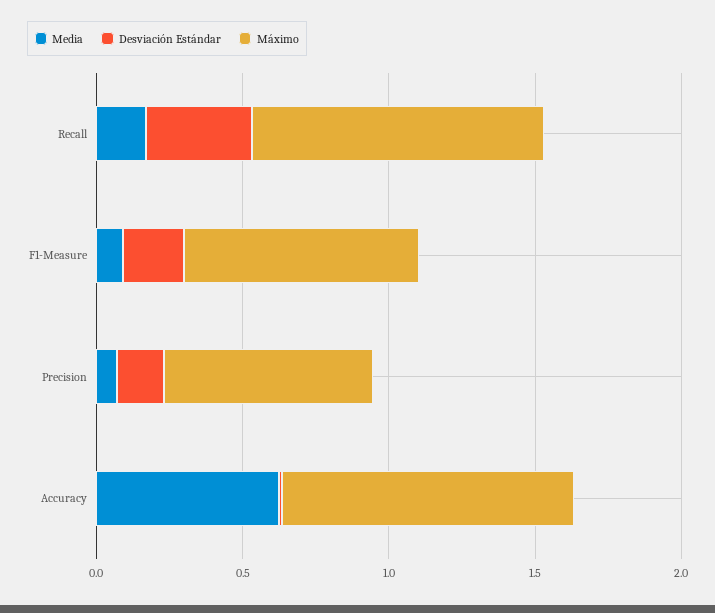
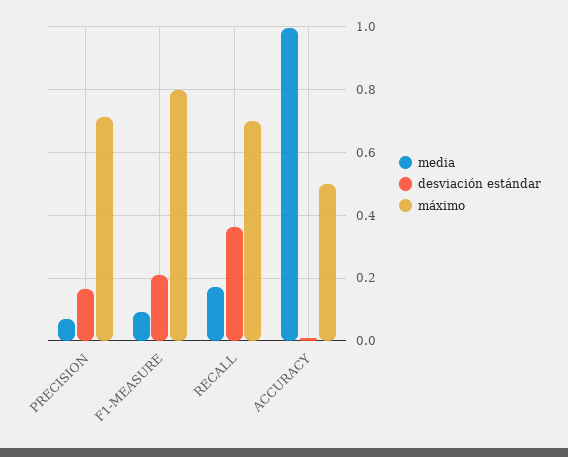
  {
    "Media": {
      "Recall": 0.16,
      "F1-Measure": 0.1,
      "Precision": 0.06,
-     "Accuracy": 0.6
+     "Accuracy": 1
    },
    "Desviación Estándar": {
      "Recall": 0.36,
      "F1-Measure": 0.2,
      "Precision": 0.16,
      "Accuracy": 0
    },
    "Máximo": {
-     "Recall": 1,
+     "Recall": 0.7,
      "F1-Measure": 0.8,
      "Precision": 0.72,
-     "Accuracy": 1
+     "Accuracy": 0.5
    }
  }

